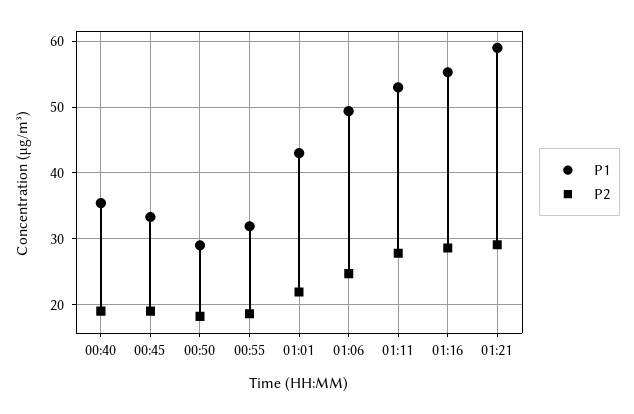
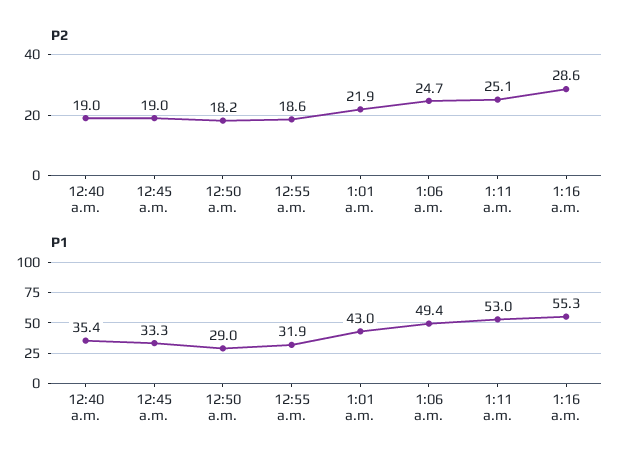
  {
    "P1": {
      "00:40": 35.4,
      "00:45": 33.3,
      "00:50": 29,
      "00:55": 31.9,
      "01:01": 43,
      "01:06": 49.4,
      "01:11": 53,
-     "01:16": 55.3,
+     "01:16": 55.3
-     "01:21": 59
    },
    "P2": {
      "00:40": 19,
      "00:45": 19,
      "00:50": 18.2,
      "00:55": 18.6,
      "01:01": 21.9,
      "01:06": 24.7,
-     "01:11": 28,
+     "01:11": 25.1,
-     "01:16": 28.6,
+     "01:16": 28.6
-     "01:21": 29
    }
  }

